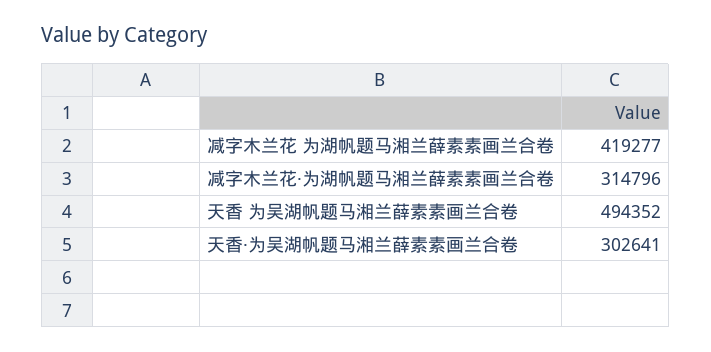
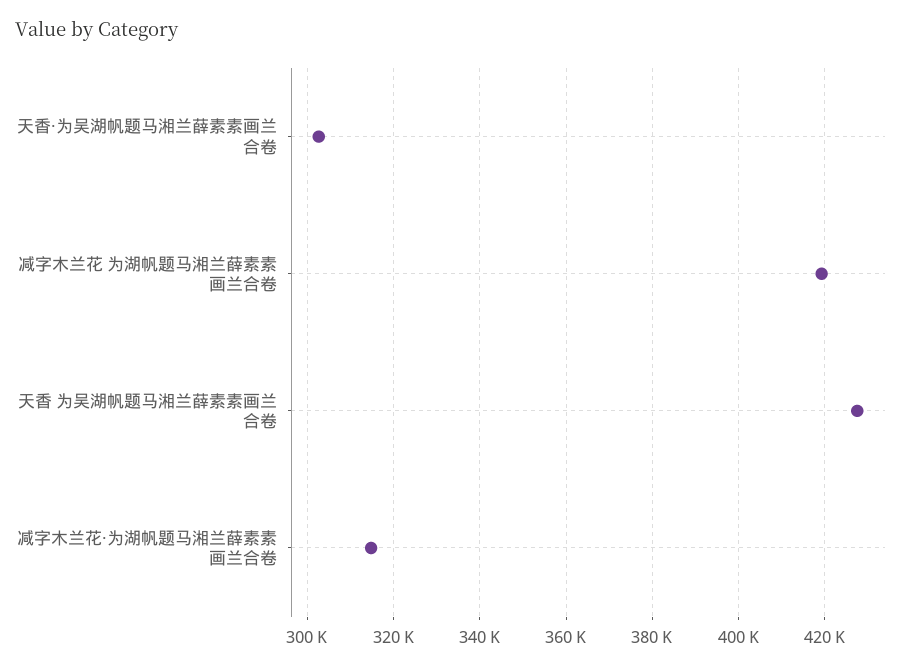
  {
    "减字木兰花 为湖帆题马湘兰薛素素画兰合卷": 419277,
    "减字木兰花·为湖帆题马湘兰薛素素画兰合卷": 314796,
-   "天香 为吴湖帆题马湘兰薛素素画兰合卷": 494352,
+   "天香 为吴湖帆题马湘兰薛素素画兰合卷": 428000,
    "天香·为吴湖帆题马湘兰薛素素画兰合卷": 302641
  }

